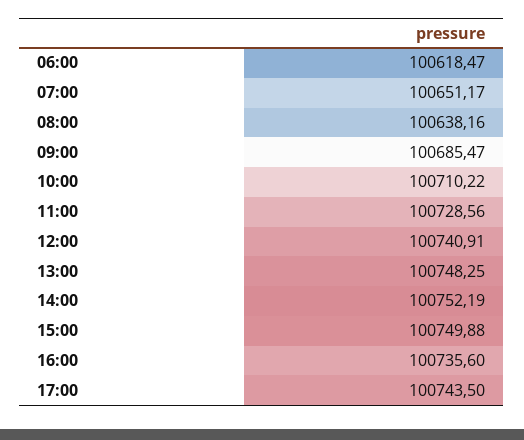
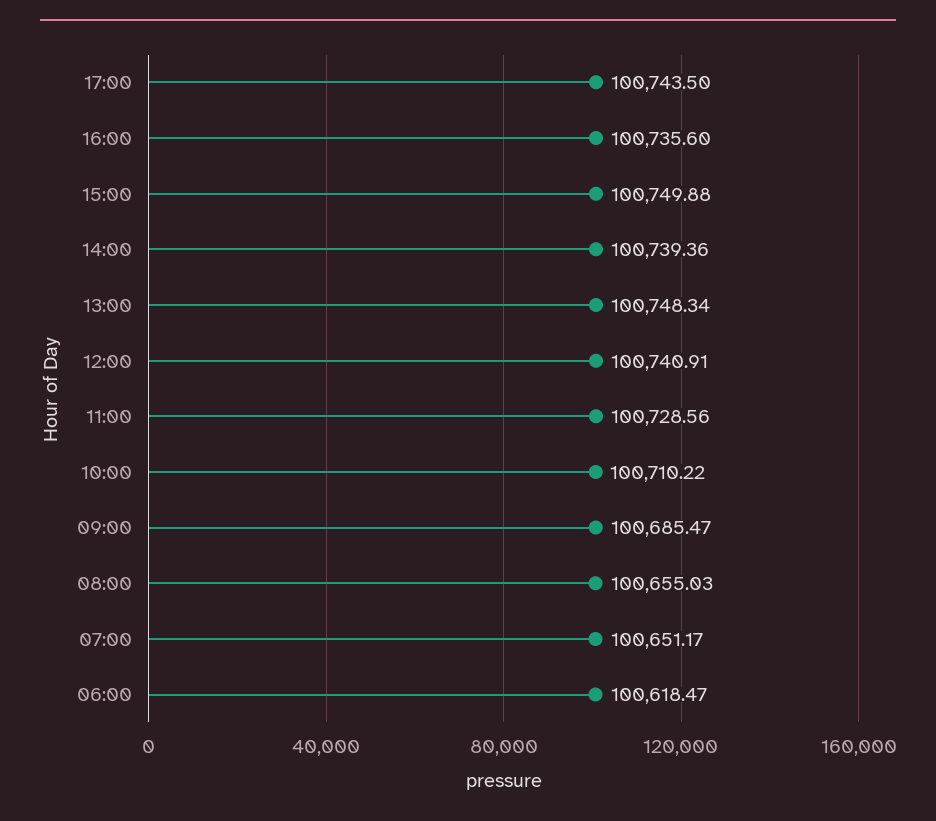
  {
    "06:00": 100618.47,
    "07:00": 100651.17,
-   "08:00": 100638.16,
+   "08:00": 100655.03,
    "09:00": 100685.47,
    "10:00": 100710.22,
    "11:00": 100728.56,
    "12:00": 100740.91,
-   "13:00": 100748.25,
+   "13:00": 100748.34,
-   "14:00": 100752.19,
+   "14:00": 100739.36,
    "15:00": 100749.88,
    "16:00": 100735.6,
    "17:00": 100743.5
  }

